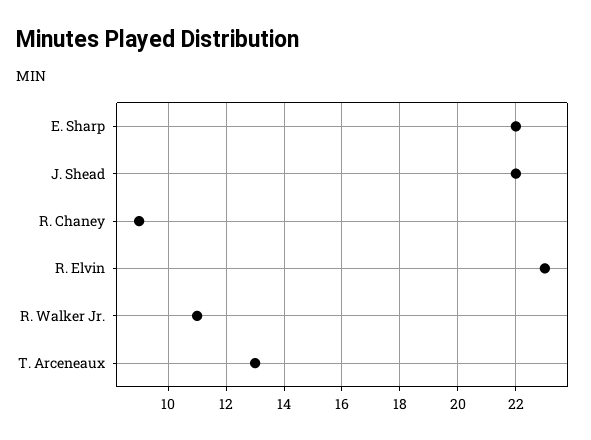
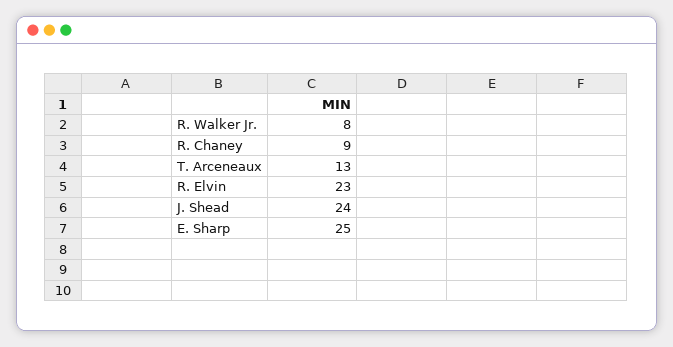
  {
-   "E. Sharp": 22,
+   "E. Sharp": 25,
-   "J. Shead": 22,
+   "J. Shead": 24,
    "R. Chaney": 9,
    "R. Elvin": 23,
-   "R. Walker Jr.": 11,
+   "R. Walker Jr.": 8,
    "T. Arceneaux": 13
  }

